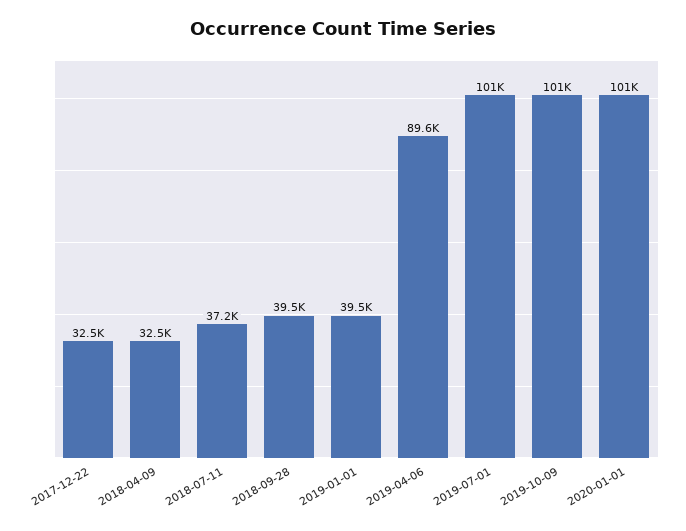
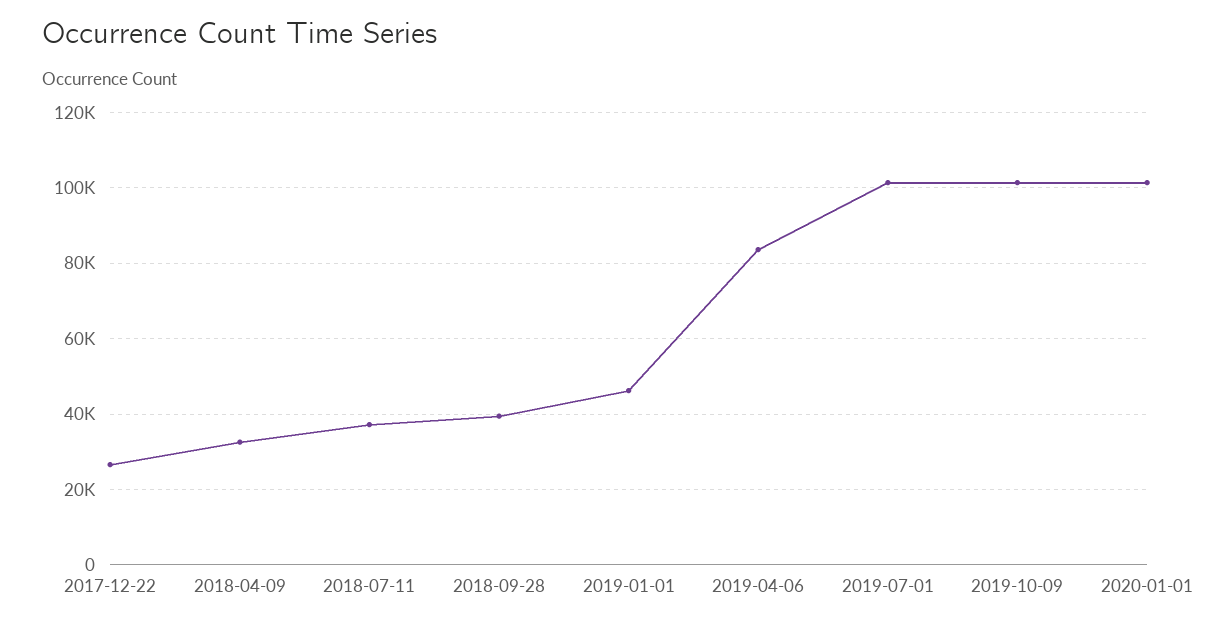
  {
-   "2017-12-22": 32500,
+   "2017-12-22": 26000,
    "2018-04-09": 32500,
    "2018-07-11": 37200,
    "2018-09-28": 39500,
-   "2019-01-01": 39500,
+   "2019-01-01": 46000,
-   "2019-04-06": 89600,
+   "2019-04-06": 84000,
    "2019-07-01": 101000,
    "2019-10-09": 101000,
    "2020-01-01": 101000
  }

